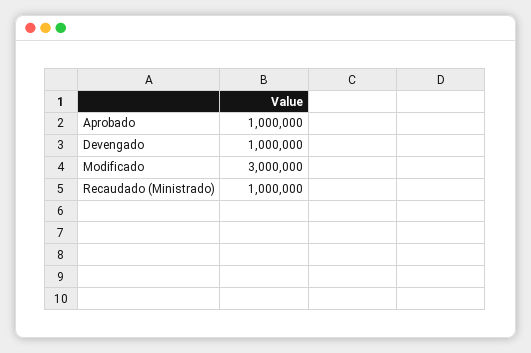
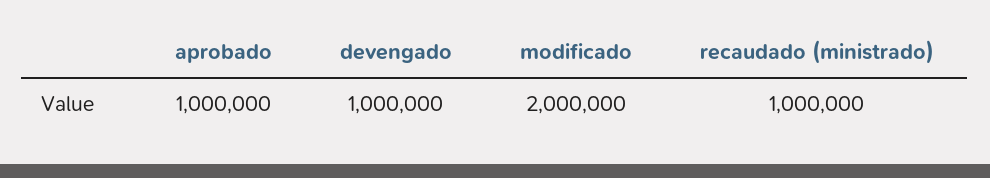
  {
    "Aprobado": 1000000,
    "Devengado": 1000000,
-   "Modificado": 3000000,
+   "Modificado": 2000000,
    "Recaudado (Ministrado)": 1000000
  }

